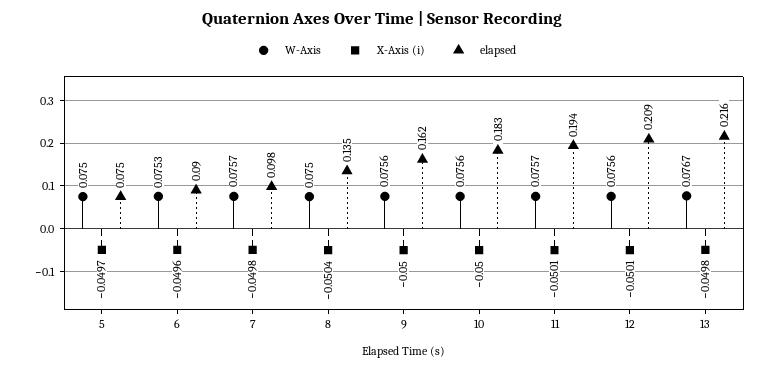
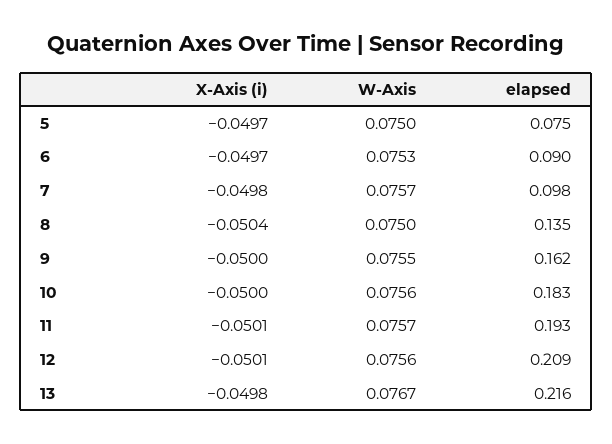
  {
    "W-Axis": {
      "5": 0.075,
      "6": 0.0753,
      "7": 0.0757,
      "8": 0.075,
-     "9": 0.0756,
+     "9": 0.0755,
      "10": 0.0756,
      "11": 0.0757,
      "12": 0.0756,
      "13": 0.0767
    },
    "X-Axis (i)": {
      "5": -0.0497,
-     "6": -0.0496,
+     "6": -0.0497,
      "7": -0.0498,
      "8": -0.0504,
      "9": -0.05,
      "10": -0.05,
      "11": -0.0501,
      "12": -0.0501,
      "13": -0.0498
    },
    "elapsed": {
      "5": 0.075,
      "6": 0.09,
      "7": 0.098,
      "8": 0.135,
      "9": 0.162,
      "10": 0.183,
-     "11": 0.194,
+     "11": 0.193,
      "12": 0.209,
      "13": 0.216
    }
  }

